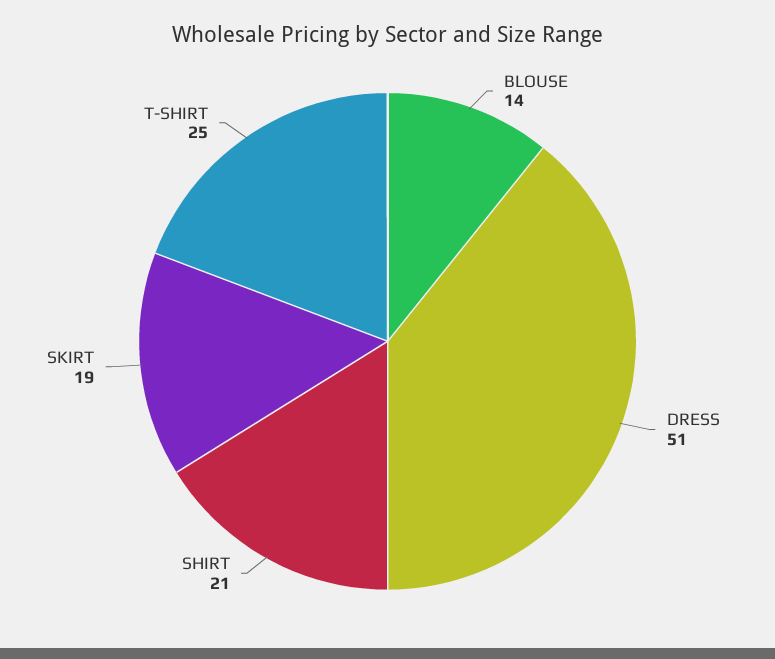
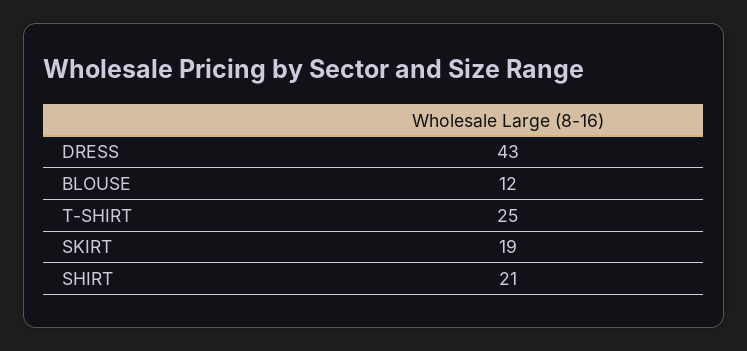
  {
-   "BLOUSE": 14,
+   "BLOUSE": 12,
-   "DRESS": 51,
+   "DRESS": 43,
    "SHIRT": 21,
    "SKIRT": 19,
    "T-SHIRT": 25
  }

